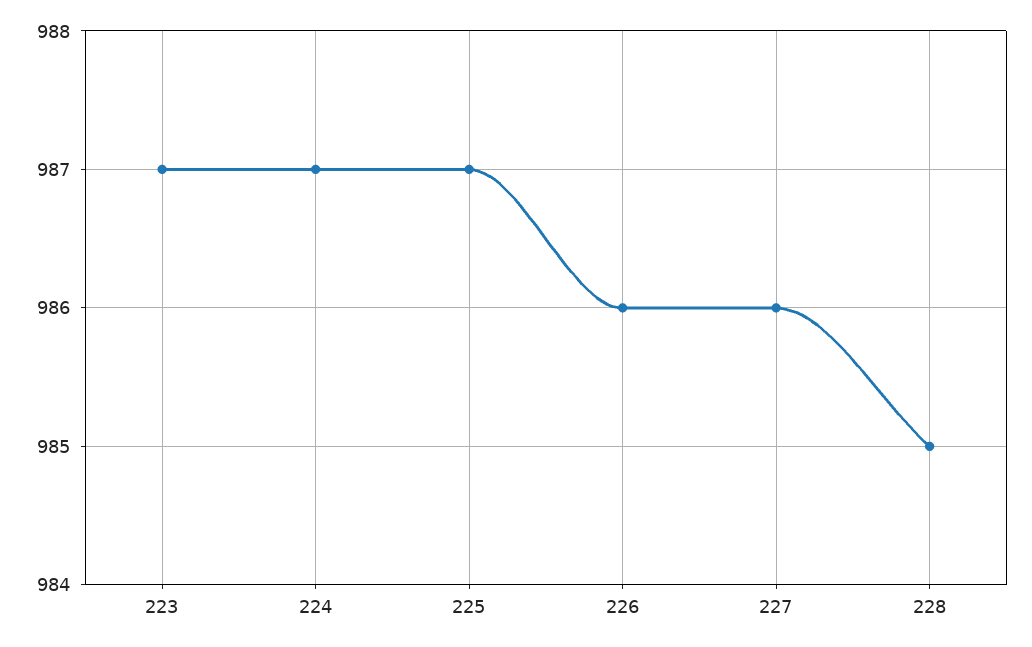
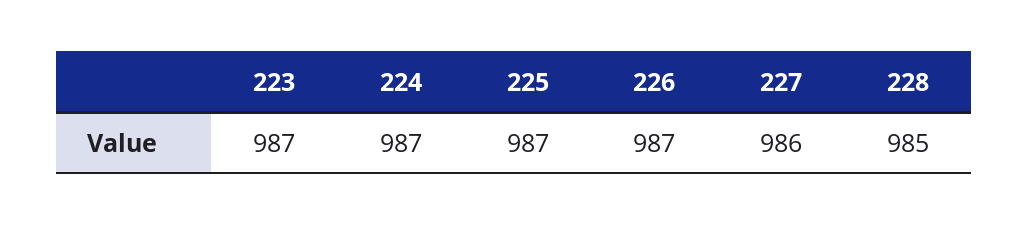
  {
    "223": 987,
    "224": 987,
    "225": 987,
-   "226": 986,
+   "226": 987,
    "227": 986,
    "228": 985
  }

